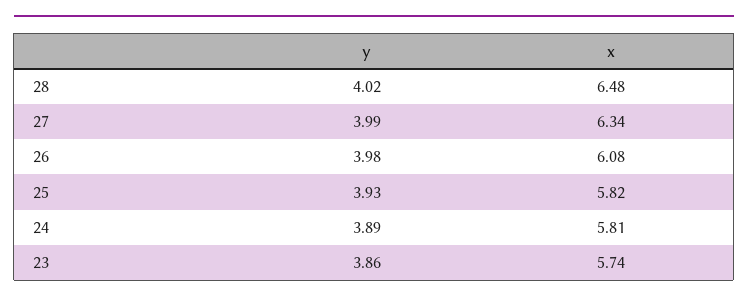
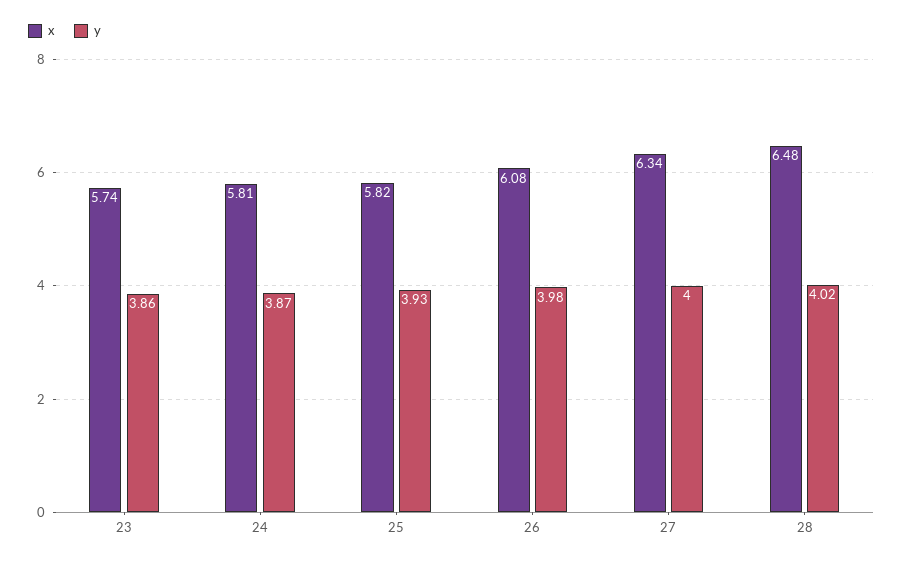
  {
    "y": {
      "28": 4.02,
-     "27": 3.99,
+     "27": 4,
      "26": 3.98,
      "25": 3.93,
-     "24": 3.89,
+     "24": 3.87,
      "23": 3.86
    },
    "x": {
      "28": 6.48,
      "27": 6.34,
      "26": 6.08,
      "25": 5.82,
      "24": 5.81,
      "23": 5.74
    }
  }

